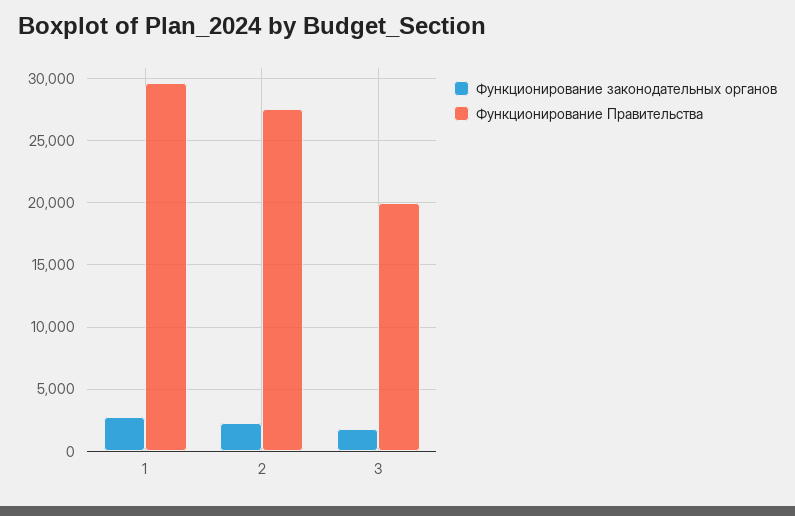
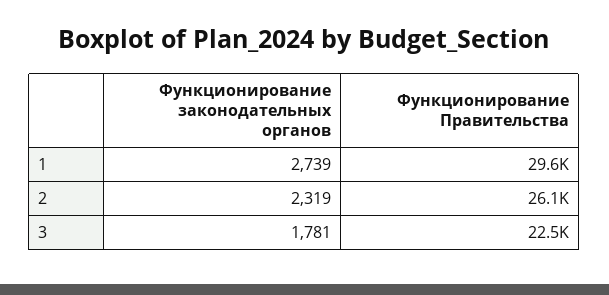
  {
    "Функционирование законодательных органов": {
      "1": 2739,
      "2": 2319,
      "3": 1781
    },
    "Функционирование Правительства": {
      "1": 29600,
-     "2": 27500,
+     "2": 26100,
-     "3": 20000
+     "3": 22500
    }
  }

